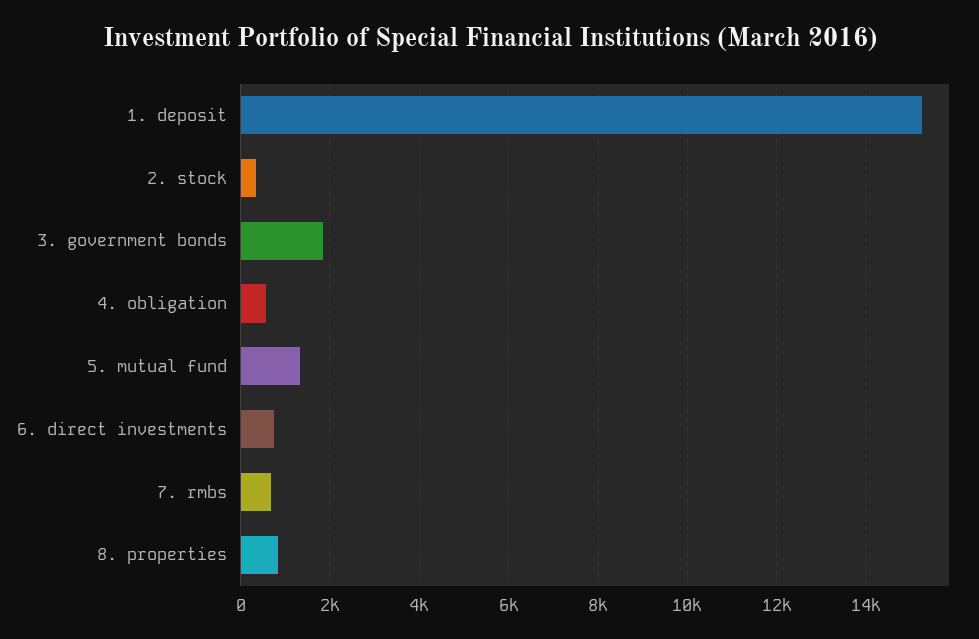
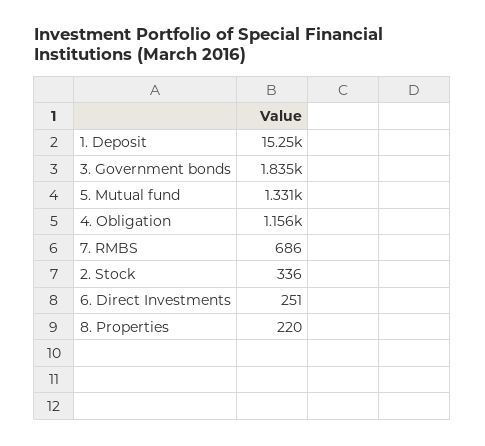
  {
    "1. deposit": 15250,
    "2. stock": 336,
    "3. government bonds": 1835,
-   "4. obligation": 600,
+   "4. obligation": 1156,
    "5. mutual fund": 1331,
-   "6. direct investments": 800,
+   "6. direct investments": 251,
    "7. rmbs": 686,
-   "8. properties": 800
+   "8. properties": 220
  }

